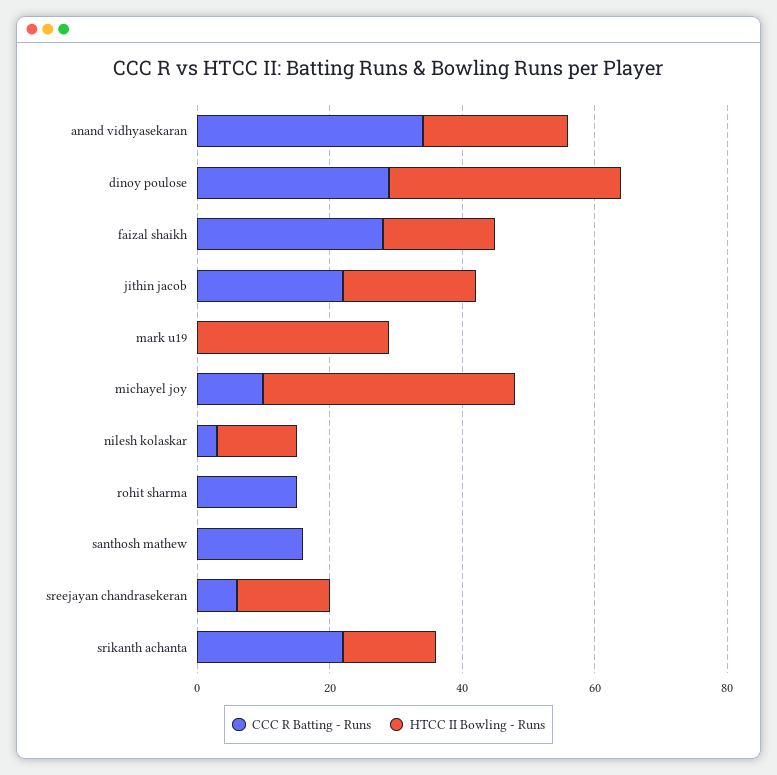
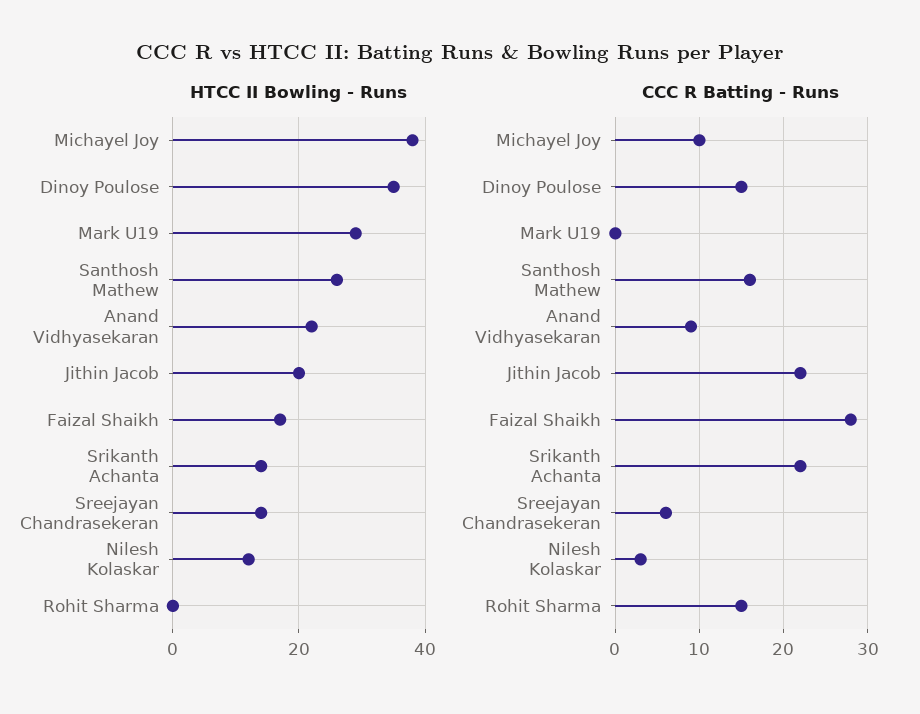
  {
    "CCC R Batting - Runs": {
-     "anand vidhyasekaran": 35,
+     "anand vidhyasekaran": 9,
-     "dinoy poulose": 30,
+     "dinoy poulose": 15,
      "faizal shaikh": 28,
      "jithin jacob": 22,
      "mark u19": 0,
      "michayel joy": 10,
      "nilesh kolaskar": 3,
      "rohit sharma": 15,
      "santhosh mathew": 16,
      "sreejayan chandrasekeran": 6,
      "srikanth achanta": 22
    },
    "HTCC II Bowling - Runs": {
      "anand vidhyasekaran": 20,
      "dinoy poulose": 35,
      "faizal shaikh": 15,
      "jithin jacob": 20,
      "mark u19": 30,
      "michayel joy": 40,
      "nilesh kolaskar": 10,
      "rohit sharma": 0,
-     "santhosh mathew": 0,
+     "santhosh mathew": 25,
      "sreejayan chandrasekeran": 15,
      "srikanth achanta": 15
    }
  }

